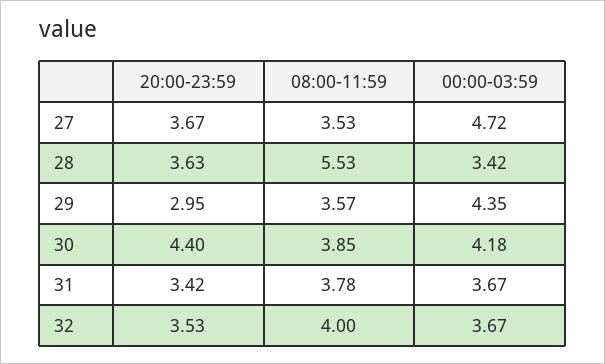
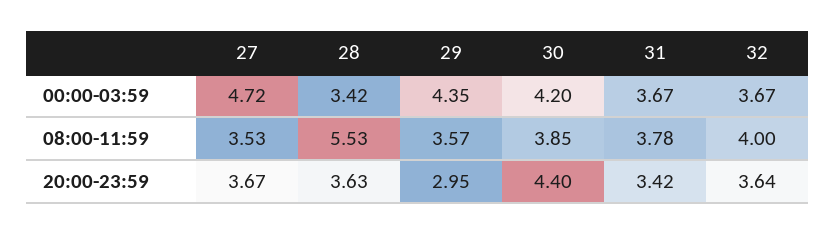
  {
    "20:00-23:59": {
      "27": 3.67,
      "28": 3.63,
      "29": 2.95,
      "30": 4.4,
      "31": 3.42,
-     "32": 3.53
+     "32": 3.64
    },
    "08:00-11:59": {
      "27": 3.53,
      "28": 5.53,
      "29": 3.57,
      "30": 3.85,
      "31": 3.78,
      "32": 4
    },
    "00:00-03:59": {
      "27": 4.72,
      "28": 3.42,
      "29": 4.35,
-     "30": 4.18,
+     "30": 4.2,
      "31": 3.67,
      "32": 3.67
    }
  }

